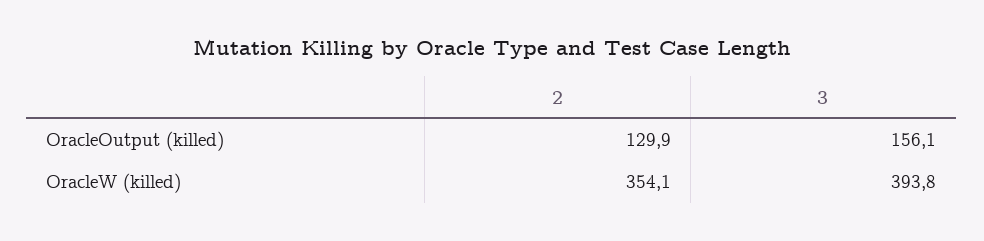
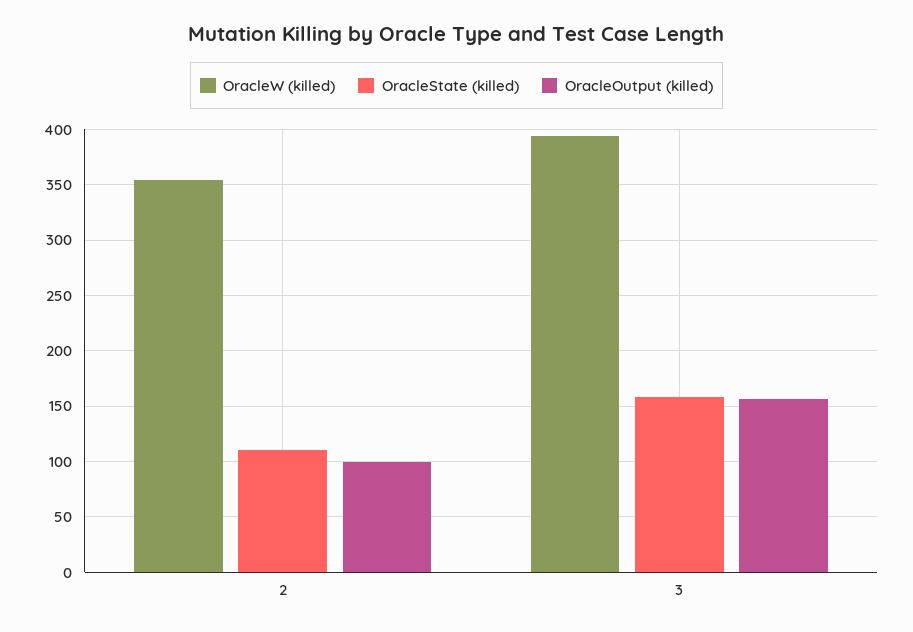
  {
    "OracleOutput (killed)": {
-     "2": 129.9,
+     "2": 100,
      "3": 156.1
    },
    "OracleW (killed)": {
      "2": 354.1,
      "3": 393.8
-   }
+   },
+   "OracleState (killed)": {
+     "2": 110,
+     "3": 160
+   }
  }

